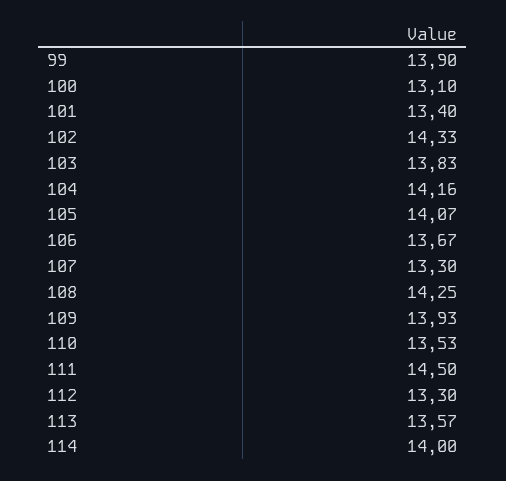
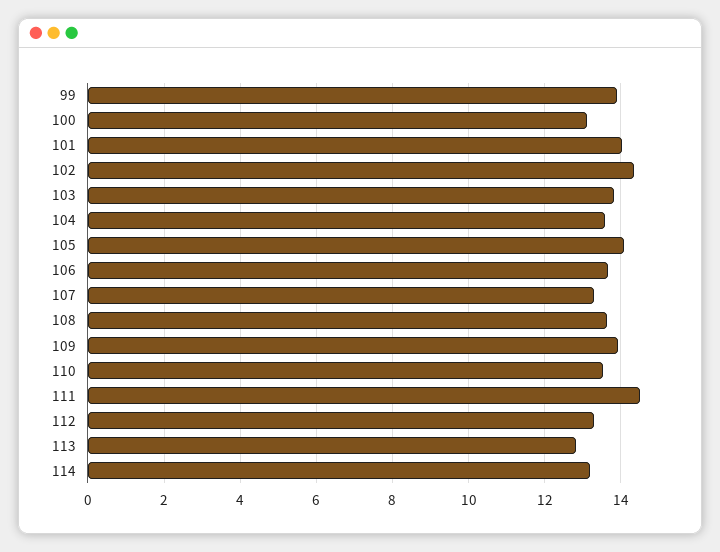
  {
    "99": 13.9,
    "100": 13.1,
-   "101": 13.4,
+   "101": 14,
    "102": 14.33,
    "103": 13.83,
-   "104": 14.16,
+   "104": 13.6,
    "105": 14.07,
    "106": 13.67,
    "107": 13.3,
-   "108": 14.25,
+   "108": 13.6,
    "109": 13.93,
    "110": 13.53,
    "111": 14.5,
    "112": 13.3,
-   "113": 13.57,
+   "113": 12.8,
-   "114": 14
+   "114": 13.2
  }

